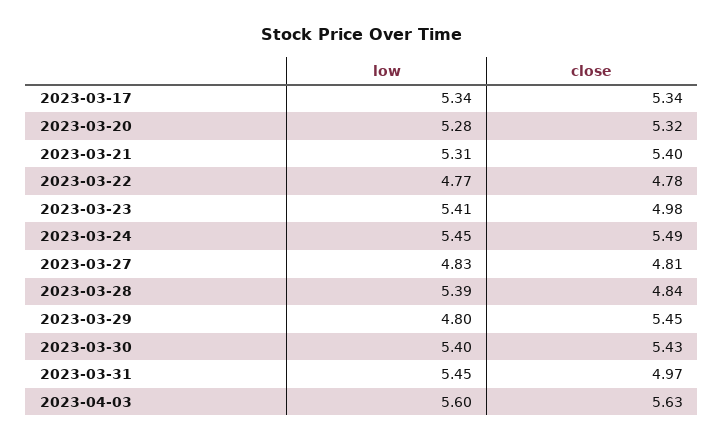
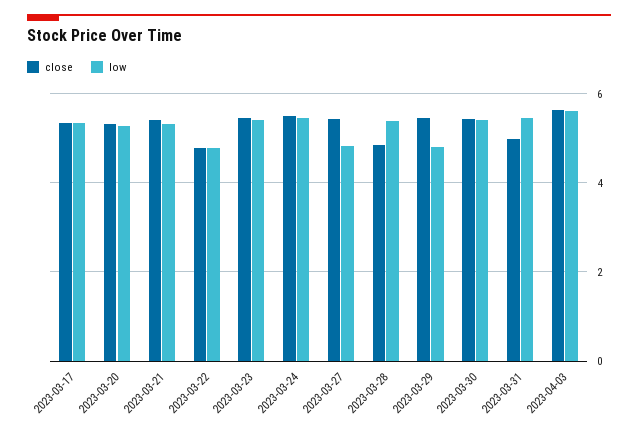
  {
    "low": {
      "2023-03-17": 5.34,
      "2023-03-20": 5.28,
      "2023-03-21": 5.31,
      "2023-03-22": 4.77,
      "2023-03-23": 5.41,
      "2023-03-24": 5.45,
      "2023-03-27": 4.83,
      "2023-03-28": 5.39,
      "2023-03-29": 4.8,
      "2023-03-30": 5.4,
      "2023-03-31": 5.45,
      "2023-04-03": 5.6
    },
    "close": {
      "2023-03-17": 5.34,
      "2023-03-20": 5.32,
      "2023-03-21": 5.4,
      "2023-03-22": 4.78,
-     "2023-03-23": 4.98,
+     "2023-03-23": 5.4,
      "2023-03-24": 5.49,
-     "2023-03-27": 4.81,
+     "2023-03-27": 5.4,
      "2023-03-28": 4.84,
      "2023-03-29": 5.45,
      "2023-03-30": 5.43,
      "2023-03-31": 4.97,
      "2023-04-03": 5.63
    }
  }

